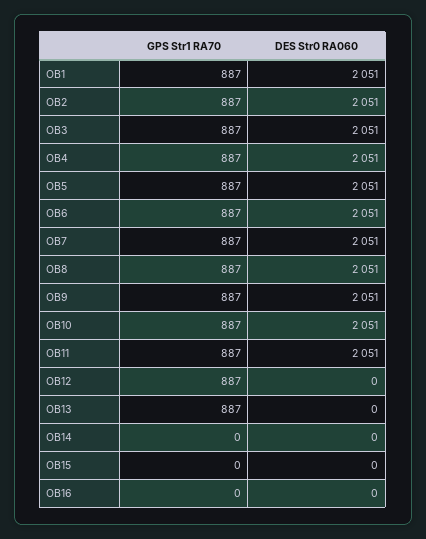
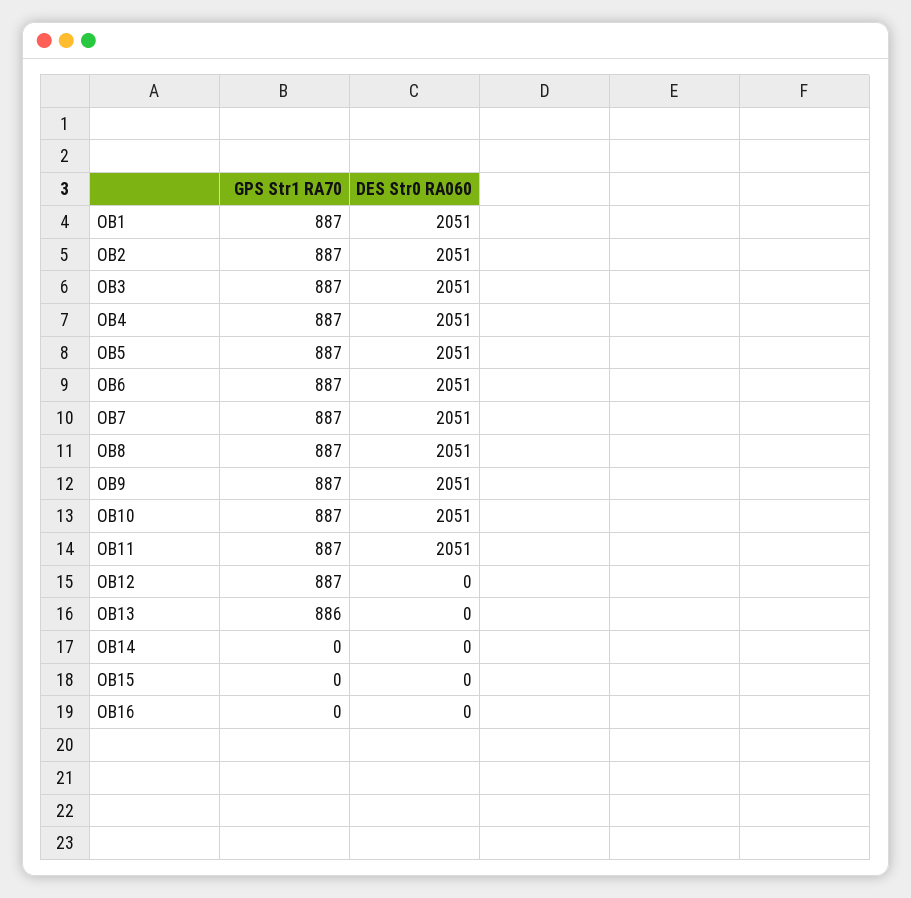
  {
    "GPS Str1 RA70": {
      "OB1": 887,
      "OB2": 887,
      "OB3": 887,
      "OB4": 887,
      "OB5": 887,
      "OB6": 887,
      "OB7": 887,
      "OB8": 887,
      "OB9": 887,
      "OB10": 887,
      "OB11": 887,
      "OB12": 887,
-     "OB13": 887,
+     "OB13": 886,
      "OB14": 0,
      "OB15": 0,
      "OB16": 0
    },
    "DES Str0 RA060": {
      "OB1": 2051,
      "OB2": 2051,
      "OB3": 2051,
      "OB4": 2051,
      "OB5": 2051,
      "OB6": 2051,
      "OB7": 2051,
      "OB8": 2051,
      "OB9": 2051,
      "OB10": 2051,
      "OB11": 2051,
      "OB12": 0,
      "OB13": 0,
      "OB14": 0,
      "OB15": 0,
      "OB16": 0
    }
  }

